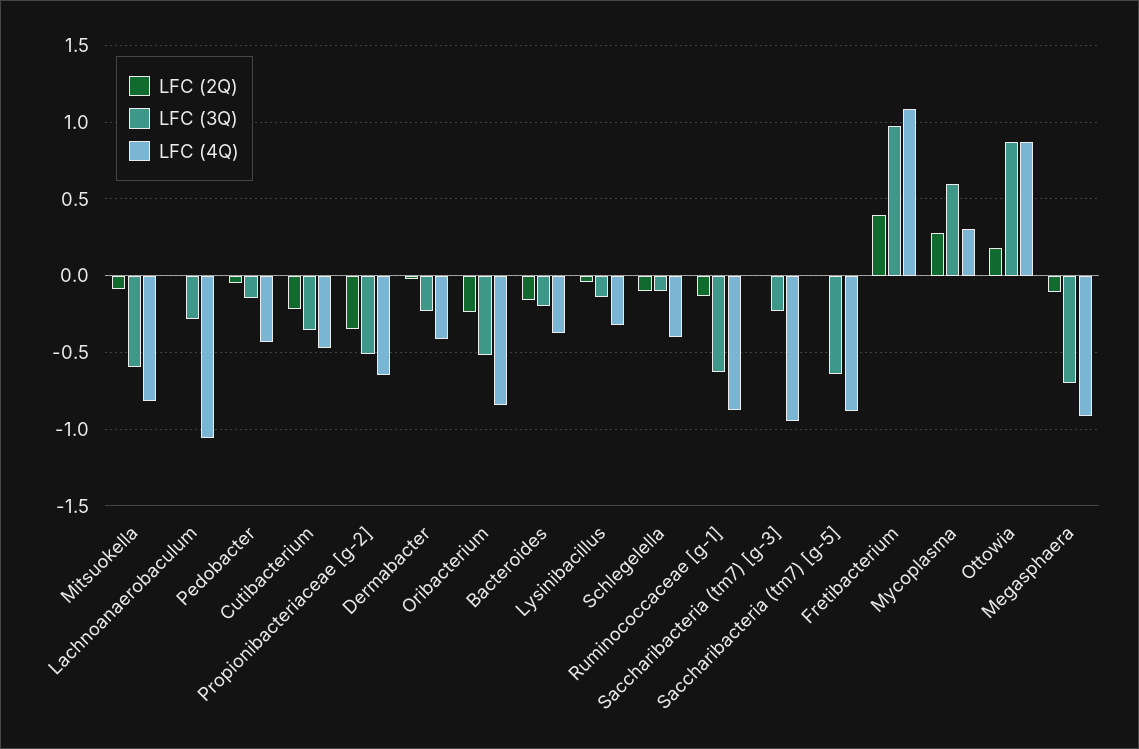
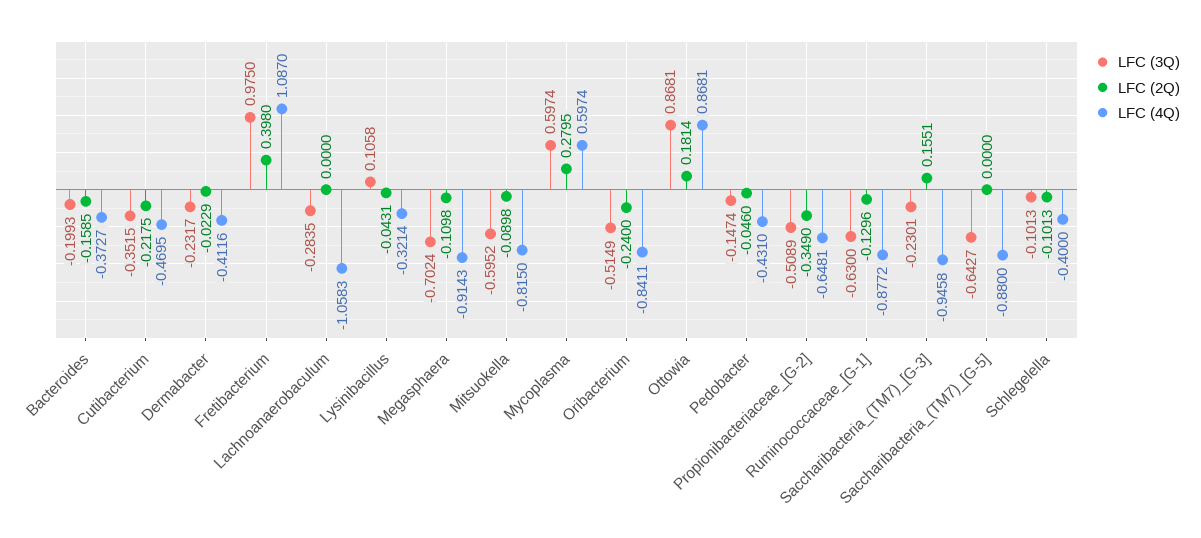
  {
    "LFC (2Q)": {
      "Mitsuokella": -0.0898,
      "Lachnoanaerobaculum": 0,
      "Pedobacter": -0.046,
      "Cutibacterium": -0.2175,
      "Propionibacteriaceae [g-2]": -0.349,
      "Dermabacter": -0.0229,
      "Oribacterium": -0.24,
      "Bacteroides": -0.1585,
      "Lysinibacillus": -0.0431,
      "Schlegelella": -0.1013,
      "Ruminococcaceae [g-1]": -0.1296,
-     "Saccharibacteria (tm7) [g-3]": 0,
+     "Saccharibacteria (tm7) [g-3]": 0.1551,
      "Saccharibacteria (tm7) [g-5]": 0,
      "Fretibacterium": 0.398,
      "Mycoplasma": 0.2795,
      "Ottowia": 0.1814,
      "Megasphaera": -0.1098
    },
    "LFC (3Q)": {
      "Mitsuokella": -0.5952,
      "Lachnoanaerobaculum": -0.2835,
      "Pedobacter": -0.1474,
      "Cutibacterium": -0.3515,
      "Propionibacteriaceae [g-2]": -0.5089,
      "Dermabacter": -0.2317,
      "Oribacterium": -0.5149,
      "Bacteroides": -0.1993,
-     "Lysinibacillus": -0.15,
+     "Lysinibacillus": 0.1058,
      "Schlegelella": -0.1013,
      "Ruminococcaceae [g-1]": -0.63,
      "Saccharibacteria (tm7) [g-3]": -0.2301,
      "Saccharibacteria (tm7) [g-5]": -0.6427,
      "Fretibacterium": 0.975,
      "Mycoplasma": 0.5974,
      "Ottowia": 0.8681,
      "Megasphaera": -0.7024
    },
    "LFC (4Q)": {
      "Mitsuokella": -0.815,
      "Lachnoanaerobaculum": -1.0583,
      "Pedobacter": -0.431,
      "Cutibacterium": -0.4695,
      "Propionibacteriaceae [g-2]": -0.6481,
      "Dermabacter": -0.4116,
      "Oribacterium": -0.8411,
      "Bacteroides": -0.3727,
      "Lysinibacillus": -0.3214,
      "Schlegelella": -0.4,
      "Ruminococcaceae [g-1]": -0.8772,
      "Saccharibacteria (tm7) [g-3]": -0.9458,
      "Saccharibacteria (tm7) [g-5]": -0.88,
      "Fretibacterium": 1.087,
-     "Mycoplasma": 0.3,
+     "Mycoplasma": 0.5974,
      "Ottowia": 0.8681,
      "Megasphaera": -0.9143
    }
  }

